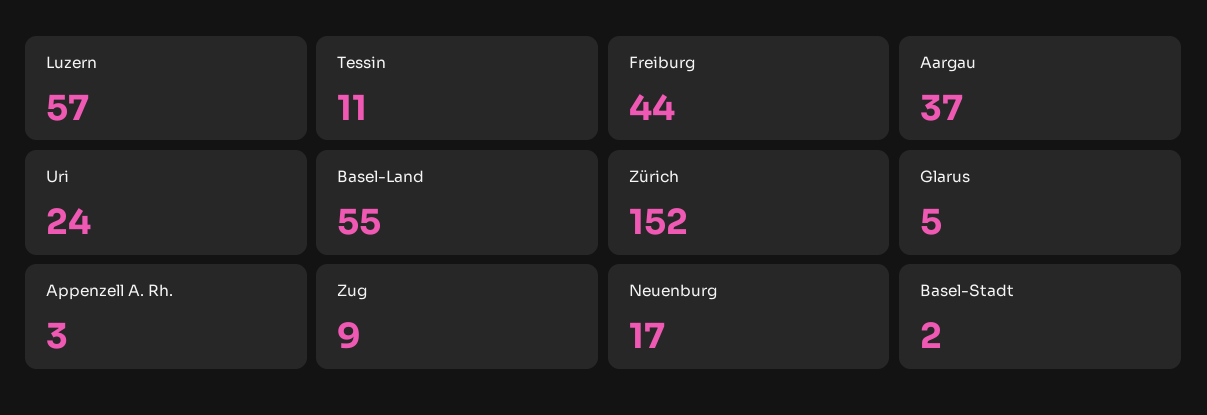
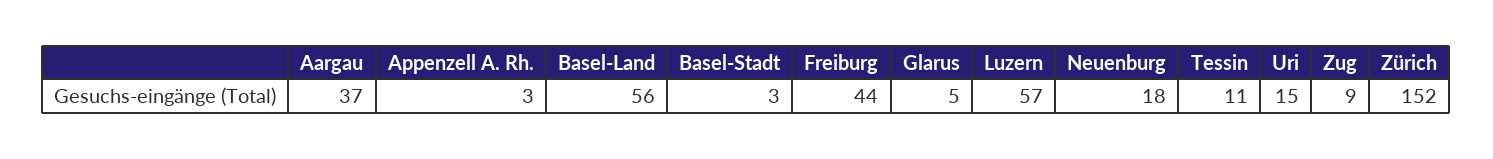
  {
    "Luzern": 57,
    "Tessin": 11,
    "Freiburg": 44,
    "Aargau": 37,
-   "Uri": 24,
+   "Uri": 15,
-   "Basel-Land": 55,
+   "Basel-Land": 56,
    "Zürich": 152,
    "Glarus": 5,
    "Appenzell A. Rh.": 3,
    "Zug": 9,
-   "Neuenburg": 17,
+   "Neuenburg": 18,
-   "Basel-Stadt": 2
+   "Basel-Stadt": 3
  }

